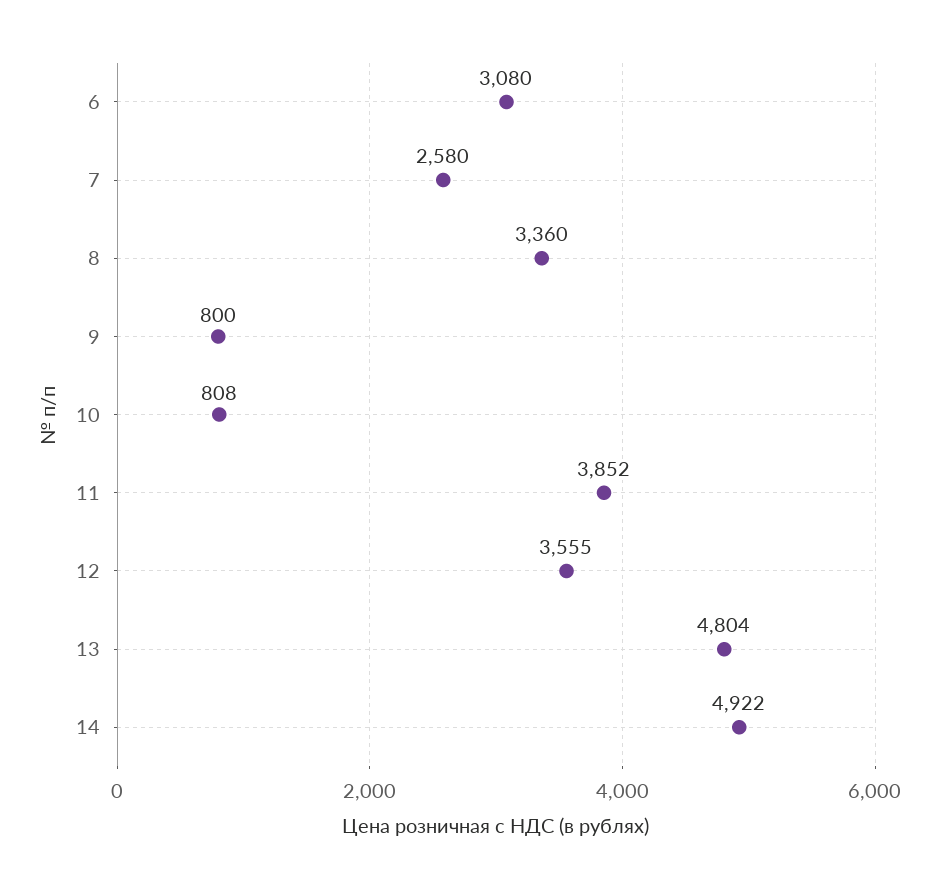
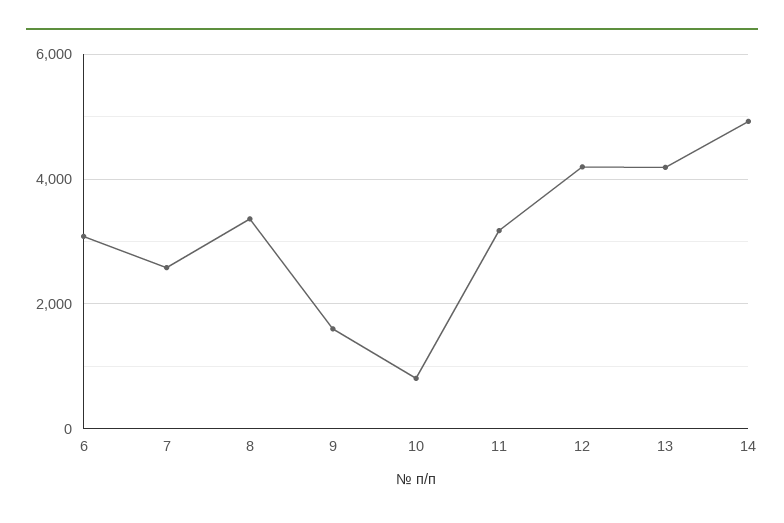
  {
    "6": 3080,
    "7": 2580,
    "8": 3360,
-   "9": 800,
+   "9": 1600,
    "10": 808,
-   "11": 3852,
+   "11": 3200,
-   "12": 3555,
+   "12": 4200,
-   "13": 4804,
+   "13": 4200,
    "14": 4922
  }

